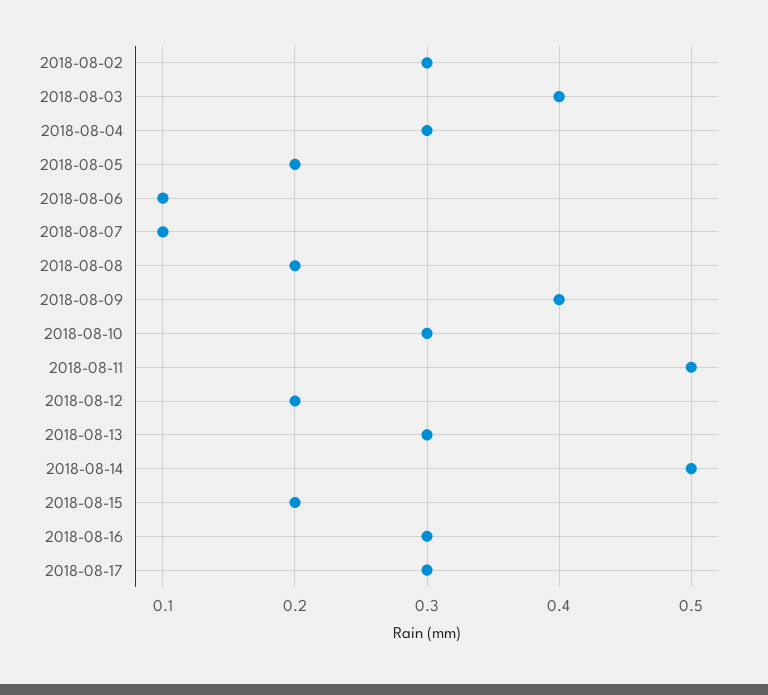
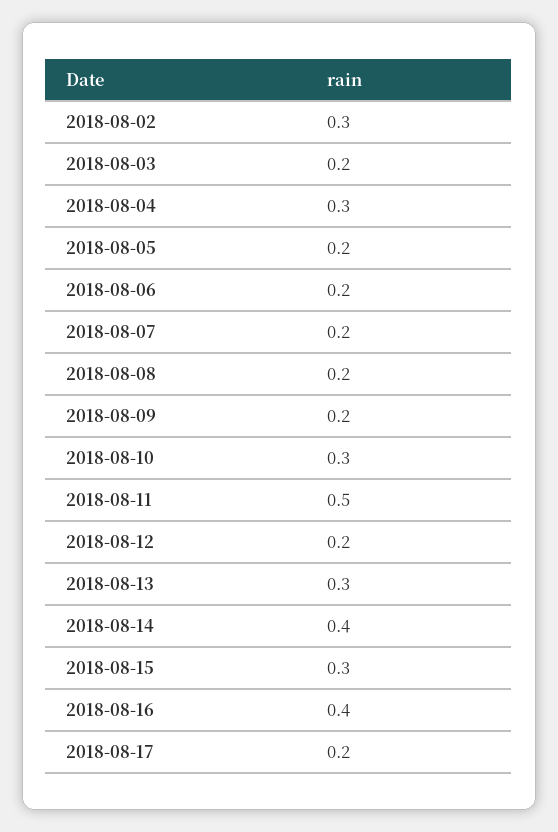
  {
    "2018-08-02": 0.3,
-   "2018-08-03": 0.4,
+   "2018-08-03": 0.2,
    "2018-08-04": 0.3,
    "2018-08-05": 0.2,
-   "2018-08-06": 0.1,
+   "2018-08-06": 0.2,
-   "2018-08-07": 0.1,
+   "2018-08-07": 0.2,
    "2018-08-08": 0.2,
-   "2018-08-09": 0.4,
+   "2018-08-09": 0.2,
    "2018-08-10": 0.3,
    "2018-08-11": 0.5,
    "2018-08-12": 0.2,
    "2018-08-13": 0.3,
-   "2018-08-14": 0.5,
+   "2018-08-14": 0.4,
-   "2018-08-15": 0.2,
+   "2018-08-15": 0.3,
-   "2018-08-16": 0.3,
+   "2018-08-16": 0.4,
-   "2018-08-17": 0.3
+   "2018-08-17": 0.2
  }

